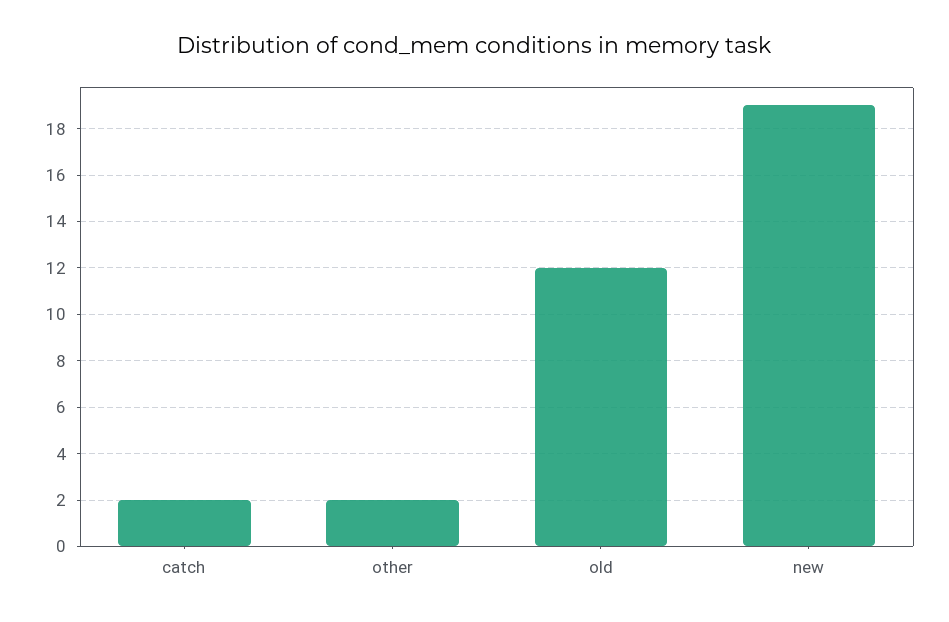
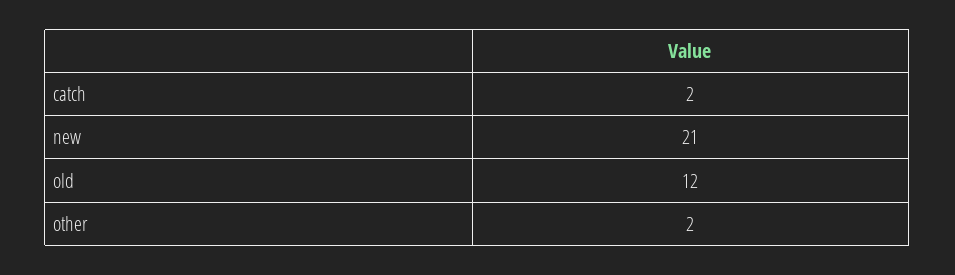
  {
    "catch": 2,
    "other": 2,
    "old": 12,
-   "new": 19
+   "new": 21
  }

